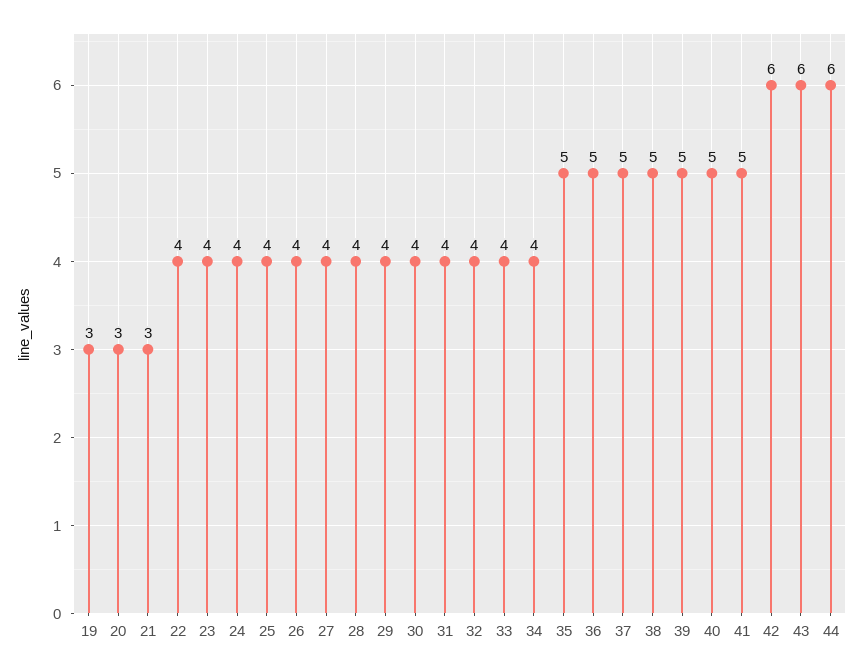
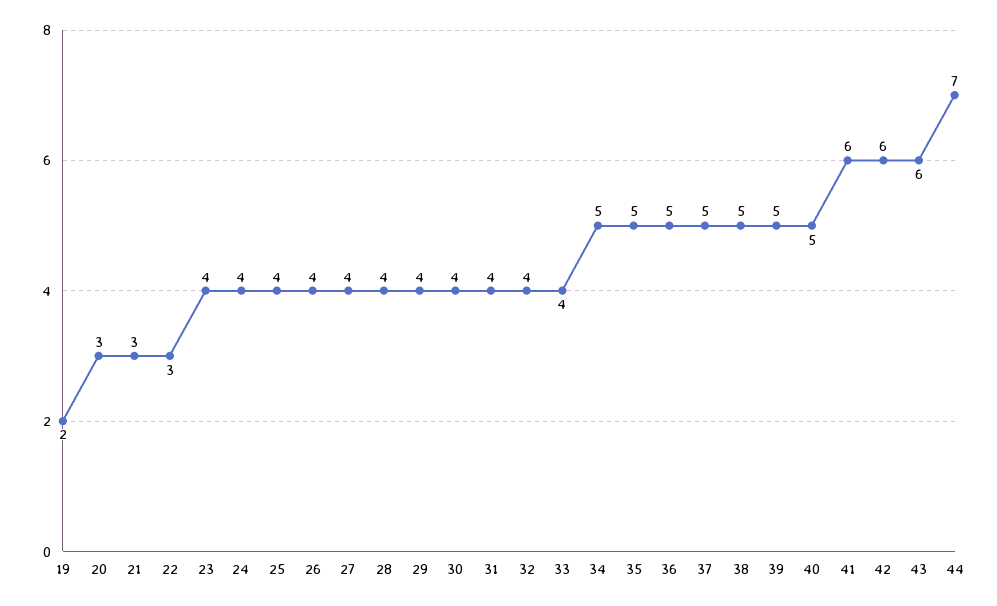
  {
-   "19": 3,
+   "19": 2,
    "20": 3,
    "21": 3,
-   "22": 4,
+   "22": 3,
    "23": 4,
    "24": 4,
    "25": 4,
    "26": 4,
    "27": 4,
    "28": 4,
    "29": 4,
    "30": 4,
    "31": 4,
    "32": 4,
    "33": 4,
-   "34": 4,
+   "34": 5,
    "35": 5,
    "36": 5,
    "37": 5,
    "38": 5,
    "39": 5,
    "40": 5,
-   "41": 5,
+   "41": 6,
    "42": 6,
    "43": 6,
-   "44": 6
+   "44": 7
  }

